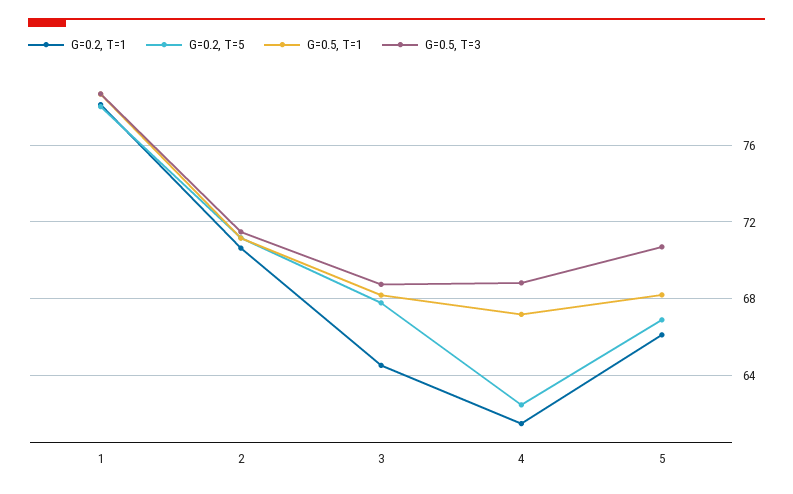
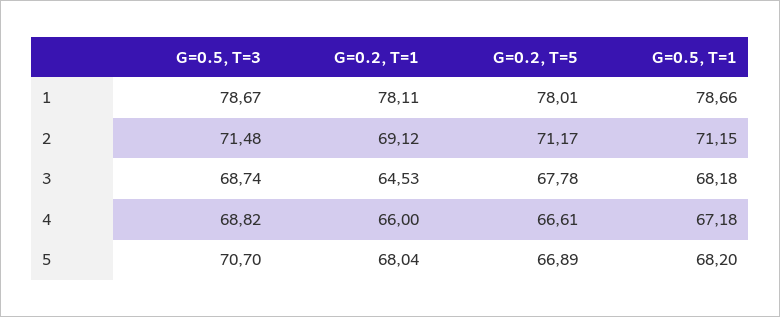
  {
    "G=0.2, T=1": {
      "1": 78.11,
-     "2": 70.5,
+     "2": 69.12,
      "3": 64.53,
-     "4": 61.5,
+     "4": 66,
-     "5": 66
+     "5": 68.04
    },
    "G=0.2, T=5": {
      "1": 78.01,
      "2": 71.17,
      "3": 67.78,
-     "4": 62.5,
+     "4": 66.61,
      "5": 66.89
    },
    "G=0.5, T=1": {
      "1": 78.66,
      "2": 71.15,
      "3": 68.18,
      "4": 67.18,
      "5": 68.2
    },
    "G=0.5, T=3": {
      "1": 78.67,
      "2": 71.48,
      "3": 68.74,
      "4": 68.82,
      "5": 70.7
    }
  }

